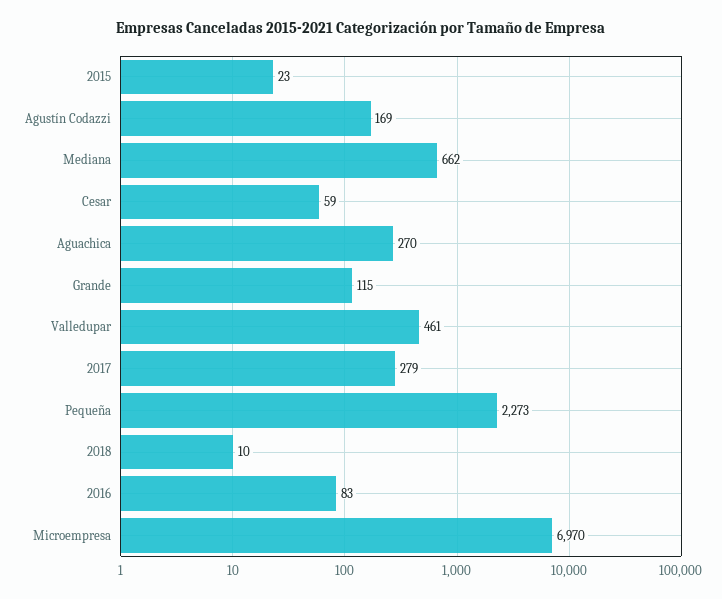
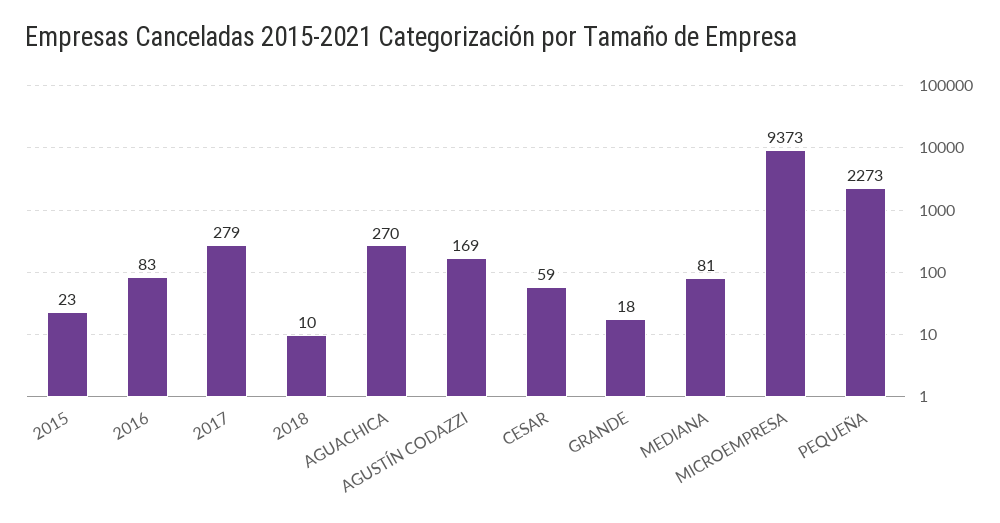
  {
    "2015": 23,
    "Agustín Codazzi": 169,
-   "Mediana": 662,
+   "Mediana": 81,
    "Cesar": 59,
    "Aguachica": 270,
-   "Grande": 115,
+   "Grande": 18,
-   "Valledupar": 461,
    "2017": 279,
    "Pequeña": 2273,
    "2018": 10,
    "2016": 83,
-   "Microempresa": 6970
+   "Microempresa": 9373
  }

